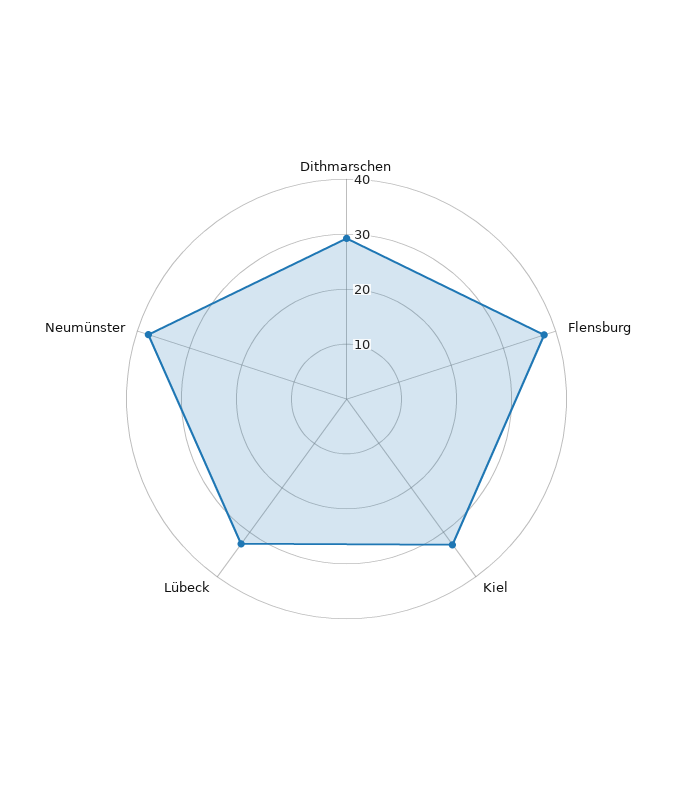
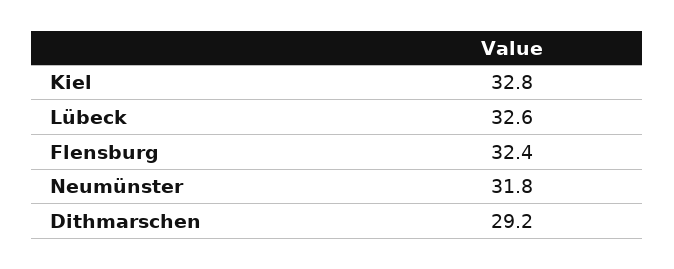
  {
    "Dithmarschen": 29.2,
-   "Flensburg": 38,
+   "Flensburg": 32.4,
    "Kiel": 32.8,
    "Lübeck": 32.6,
-   "Neumünster": 38
+   "Neumünster": 31.8
  }

